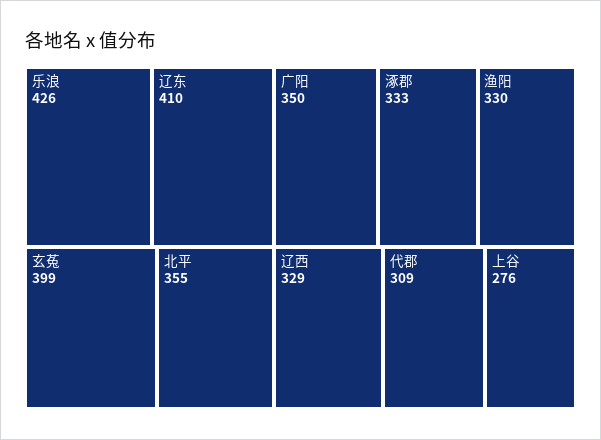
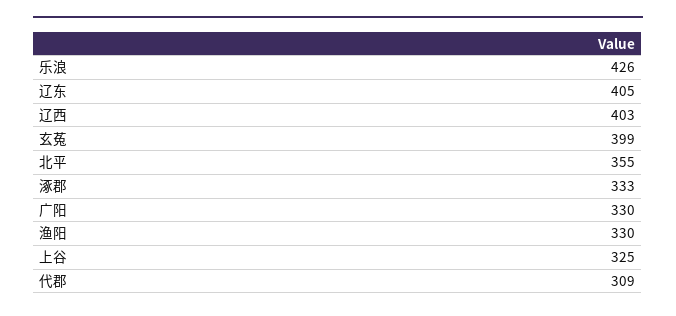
  {
    "乐浪": 426,
-   "辽东": 410,
+   "辽东": 405,
    "玄菟": 399,
    "北平": 355,
-   "广阳": 350,
+   "广阳": 330,
    "涿郡": 333,
    "渔阳": 330,
-   "辽西": 329,
+   "辽西": 403,
    "代郡": 309,
-   "上谷": 276
+   "上谷": 325
  }

